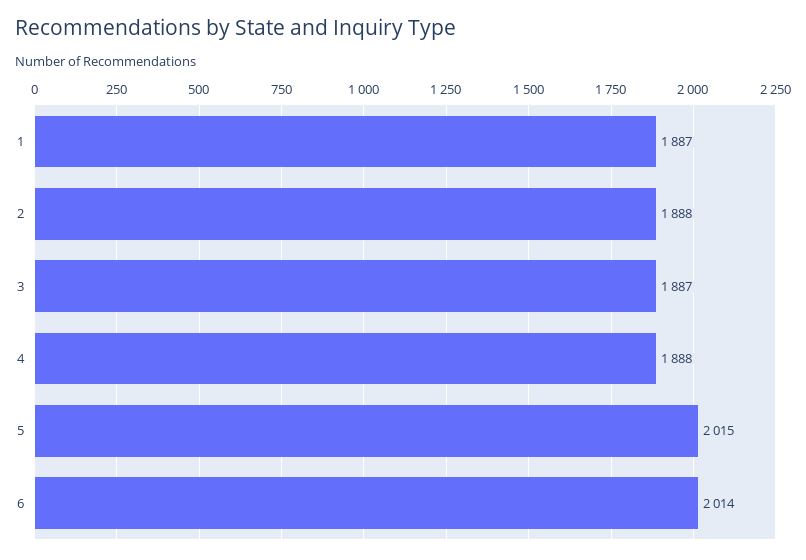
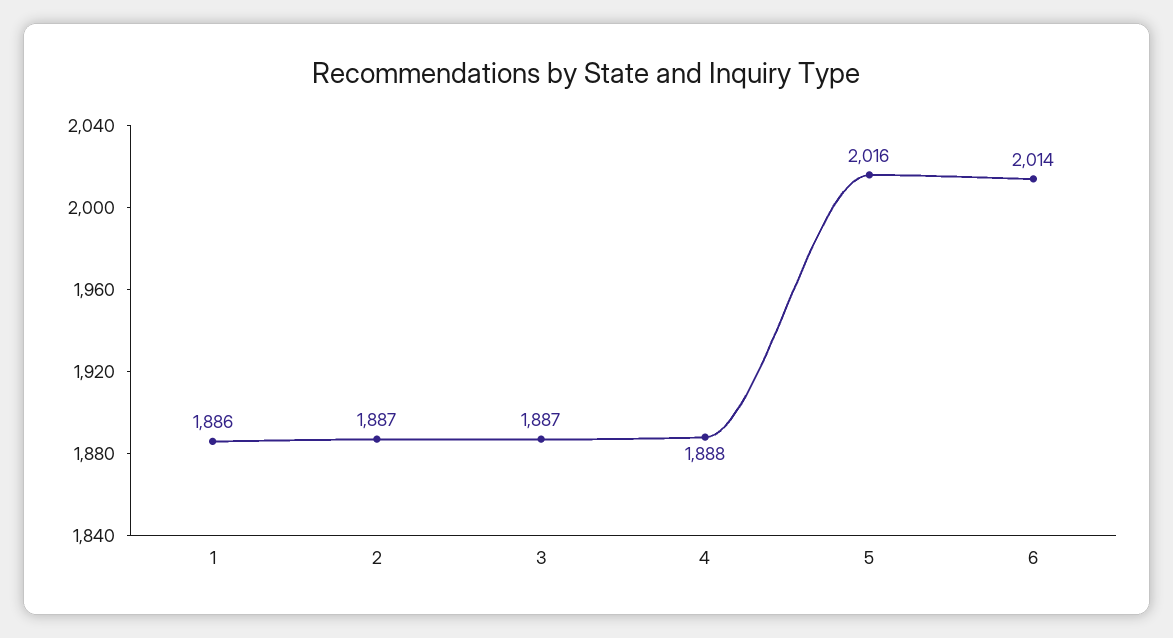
  {
-   "1": 1887,
+   "1": 1886,
-   "2": 1888,
+   "2": 1887,
    "3": 1887,
    "4": 1888,
-   "5": 2015,
+   "5": 2016,
    "6": 2014
  }

